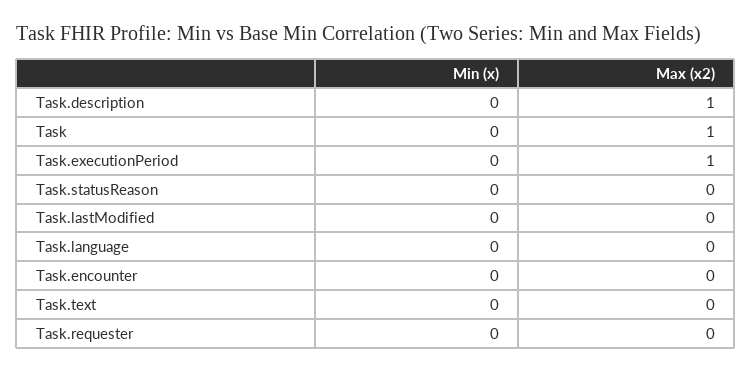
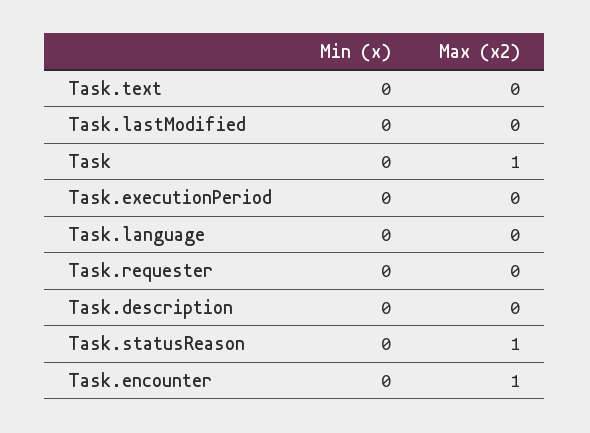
  {
    "Min (x)": {
      "Task.description": 0,
      "Task": 0,
      "Task.executionPeriod": 0,
      "Task.statusReason": 0,
      "Task.lastModified": 0,
      "Task.language": 0,
      "Task.encounter": 0,
      "Task.text": 0,
      "Task.requester": 0
    },
    "Max (x2)": {
-     "Task.description": 1,
+     "Task.description": 0,
      "Task": 1,
-     "Task.executionPeriod": 1,
+     "Task.executionPeriod": 0,
-     "Task.statusReason": 0,
+     "Task.statusReason": 1,
      "Task.lastModified": 0,
      "Task.language": 0,
-     "Task.encounter": 0,
+     "Task.encounter": 1,
      "Task.text": 0,
      "Task.requester": 0
    }
  }

